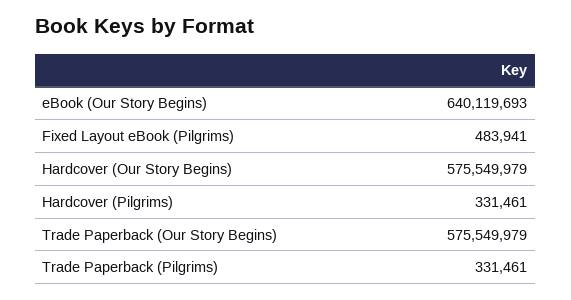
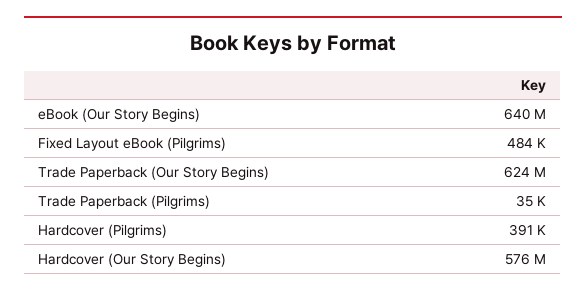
  {
    "eBook (Our Story Begins)": 640119693,
    "Fixed Layout eBook (Pilgrims)": 483941,
    "Hardcover (Our Story Begins)": 575549979,
-   "Hardcover (Pilgrims)": 331461,
+   "Hardcover (Pilgrims)": 391000,
-   "Trade Paperback (Our Story Begins)": 575549979,
+   "Trade Paperback (Our Story Begins)": 624000000,
-   "Trade Paperback (Pilgrims)": 331461
+   "Trade Paperback (Pilgrims)": 35000
  }

